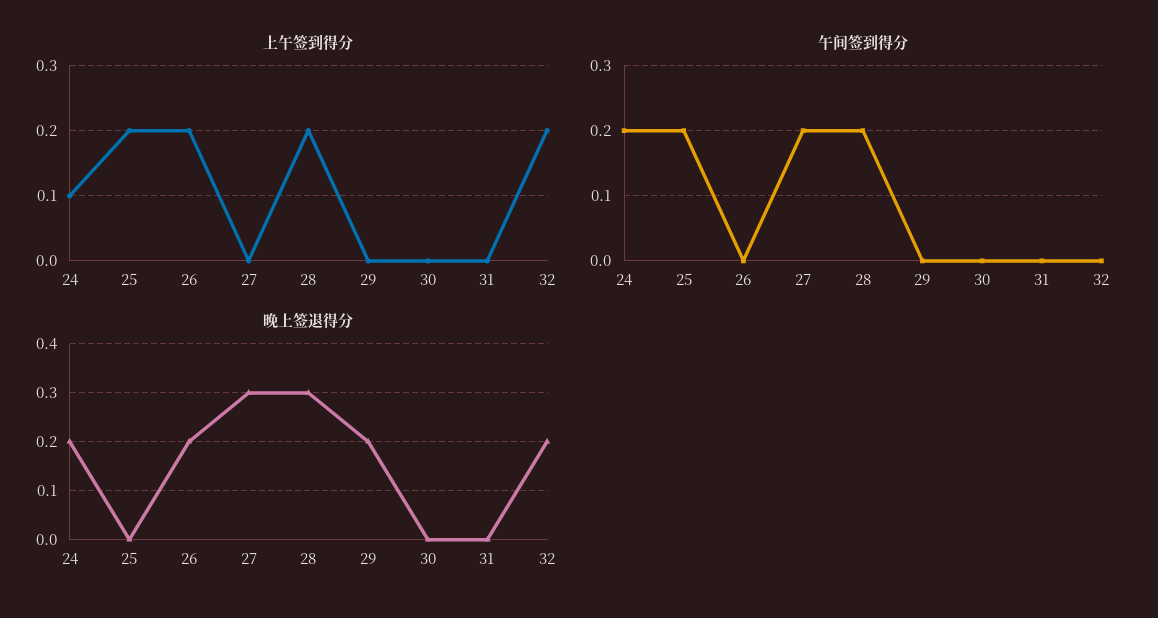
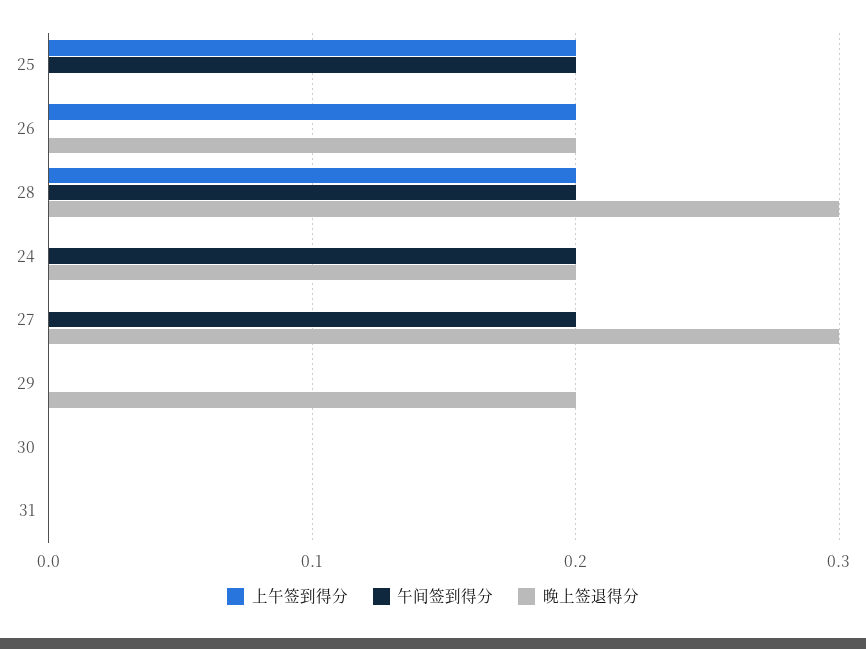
  {
    "上午签到得分": {
-     "24": 0.1,
+     "24": 0,
      "25": 0.2,
      "26": 0.2,
      "27": 0,
      "28": 0.2,
      "29": 0,
      "30": 0,
-     "31": 0,
+     "31": 0
-     "32": 0.2
    },
    "午间签到得分": {
      "24": 0.2,
      "25": 0.2,
      "26": 0,
      "27": 0.2,
      "28": 0.2,
      "29": 0,
      "30": 0,
-     "31": 0,
+     "31": 0
-     "32": 0
    },
    "晚上签退得分": {
      "24": 0.2,
      "25": 0,
      "26": 0.2,
      "27": 0.3,
      "28": 0.3,
      "29": 0.2,
      "30": 0,
-     "31": 0,
+     "31": 0
-     "32": 0.2
    }
  }

